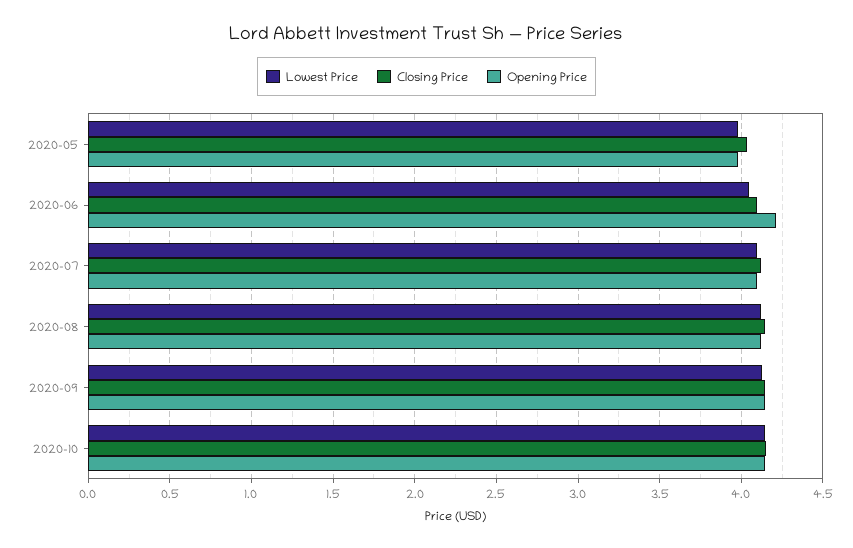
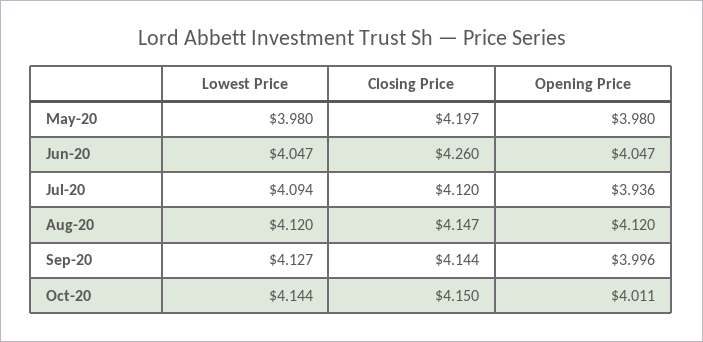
  {
    "Lowest Price": {
      "2020-05": 3.98,
      "2020-06": 4.047,
      "2020-07": 4.094,
      "2020-08": 4.12,
      "2020-09": 4.127,
      "2020-10": 4.144
    },
    "Closing Price": {
-     "2020-05": 4.05,
+     "2020-05": 4.197,
-     "2020-06": 4.1,
+     "2020-06": 4.26,
      "2020-07": 4.12,
      "2020-08": 4.147,
      "2020-09": 4.144,
      "2020-10": 4.15
    },
    "Opening Price": {
      "2020-05": 3.98,
-     "2020-06": 4.2,
+     "2020-06": 4.047,
-     "2020-07": 4.1,
+     "2020-07": 3.936,
      "2020-08": 4.12,
-     "2020-09": 4.15,
+     "2020-09": 3.996,
-     "2020-10": 4.15
+     "2020-10": 4.011
    }
  }

